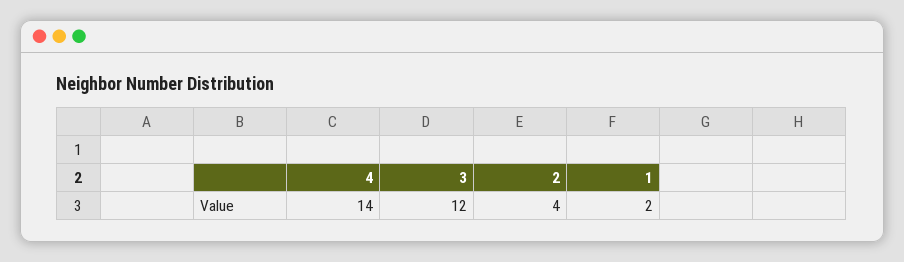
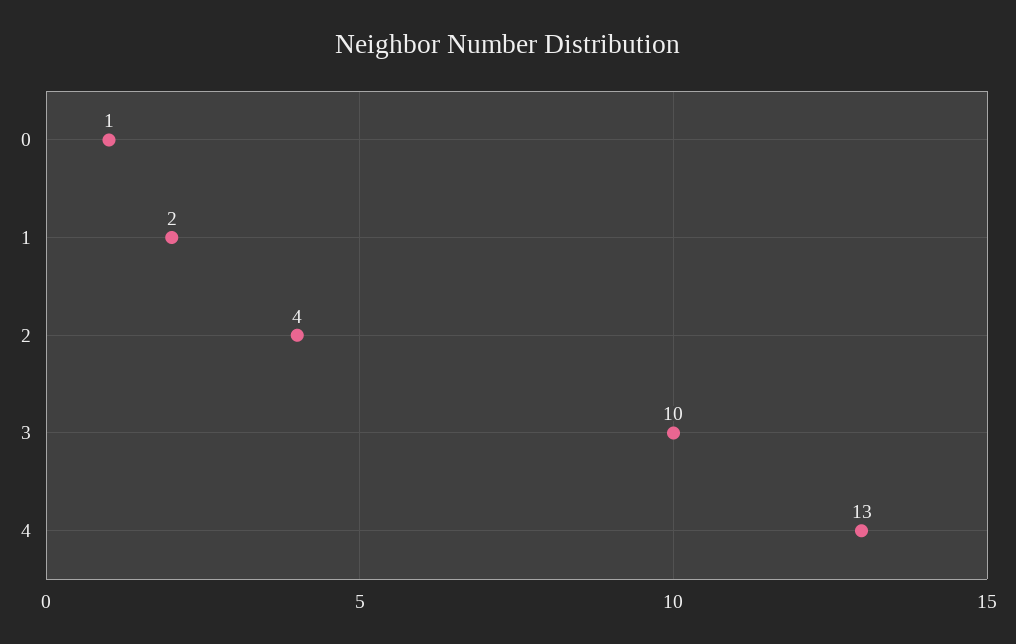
  {
-   "4": 14,
+   "4": 13,
-   "3": 12,
+   "3": 10,
    "2": 4,
-   "1": 2
+   "1": 2,
+   "0": 1
  }

